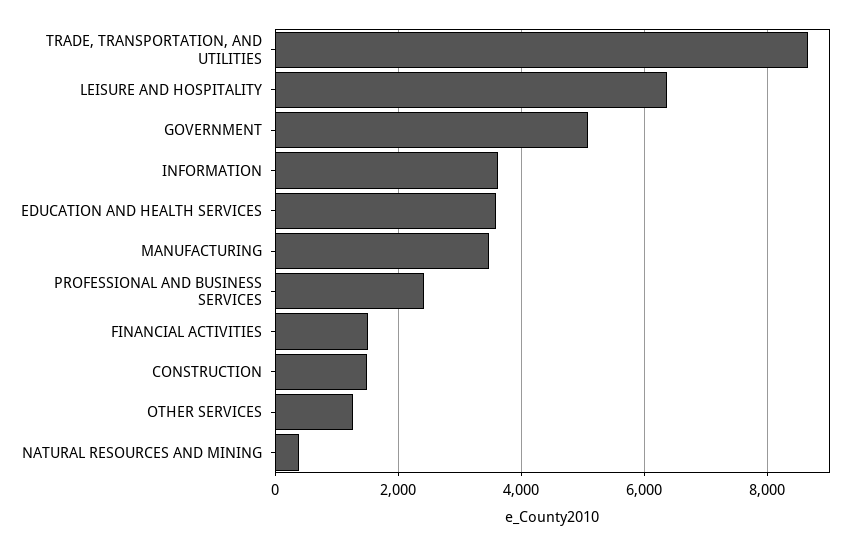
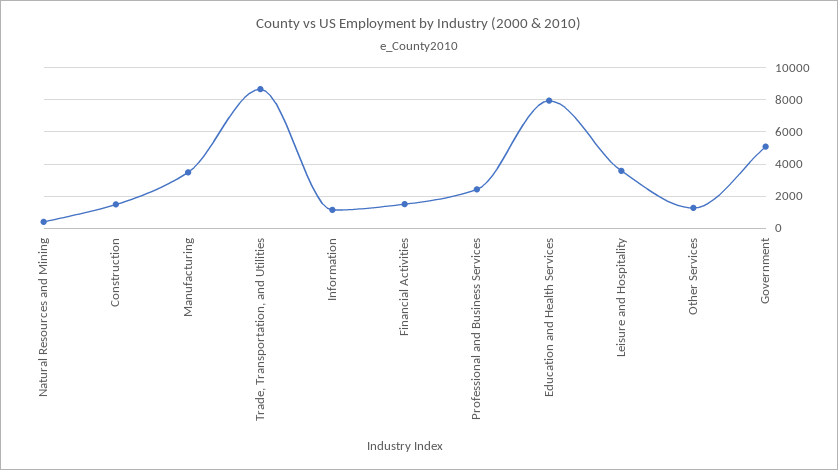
  {
    "TRADE, TRANSPORTATION, AND UTILITIES": 8600,
-   "LEISURE AND HOSPITALITY": 6400,
+   "LEISURE AND HOSPITALITY": 3500,
    "GOVERNMENT": 5000,
-   "INFORMATION": 3600,
+   "INFORMATION": 1000,
-   "EDUCATION AND HEALTH SERVICES": 3600,
+   "EDUCATION AND HEALTH SERVICES": 8000,
    "MANUFACTURING": 3400,
    "PROFESSIONAL AND BUSINESS SERVICES": 2400,
    "FINANCIAL ACTIVITIES": 1600,
    "CONSTRUCTION": 1400,
    "OTHER SERVICES": 1200,
    "NATURAL RESOURCES AND MINING": 400
  }

